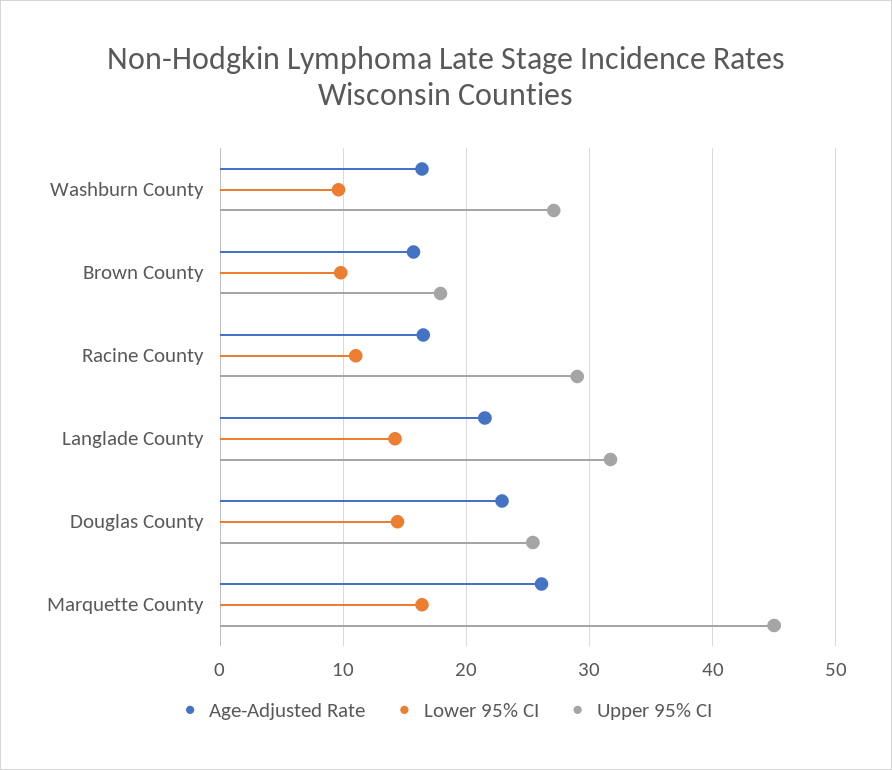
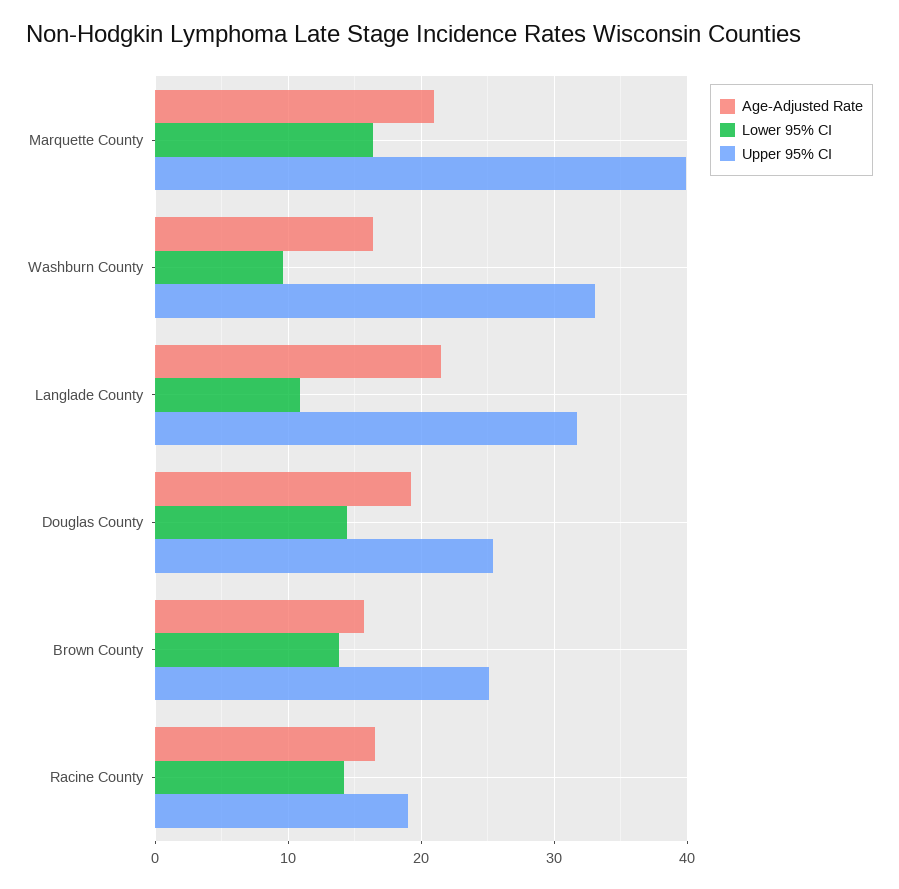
  {
    "Age-Adjusted Rate": {
      "Washburn County": 16,
      "Brown County": 16,
      "Racine County": 17,
      "Langlade County": 22,
-     "Douglas County": 23,
+     "Douglas County": 19,
-     "Marquette County": 26
+     "Marquette County": 21
    },
    "Lower 95% CI": {
      "Washburn County": 10,
-     "Brown County": 10,
+     "Brown County": 14,
-     "Racine County": 11,
+     "Racine County": 14,
-     "Langlade County": 14,
+     "Langlade County": 11,
      "Douglas County": 14,
      "Marquette County": 16
    },
    "Upper 95% CI": {
-     "Washburn County": 27,
+     "Washburn County": 33,
-     "Brown County": 18,
+     "Brown County": 25,
-     "Racine County": 29,
+     "Racine County": 19,
      "Langlade County": 32,
      "Douglas County": 25,
-     "Marquette County": 45
+     "Marquette County": 40
    }
  }

